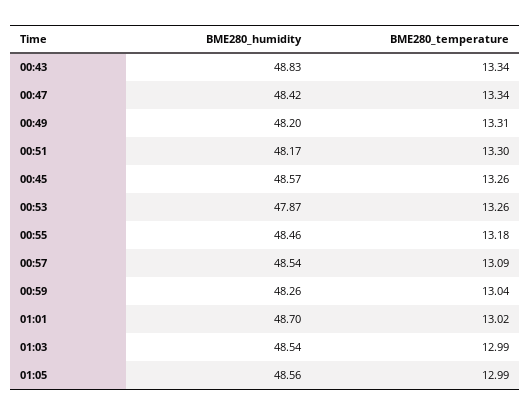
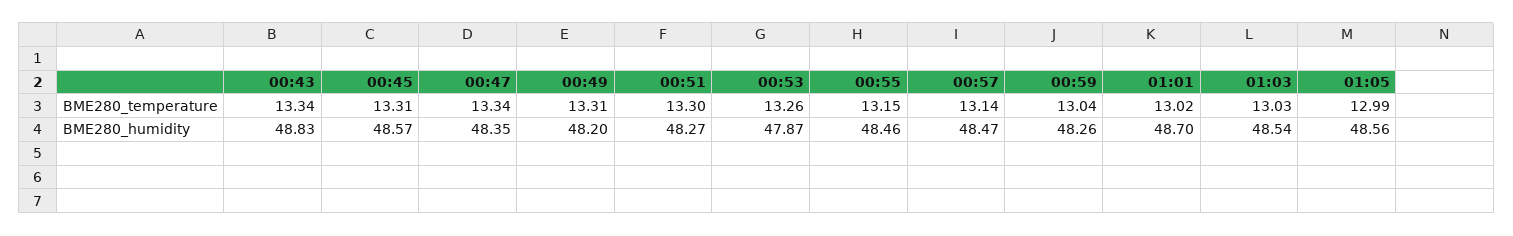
  {
    "BME280_humidity": {
      "00:43": 48.83,
-     "00:47": 48.42,
+     "00:47": 48.35,
      "00:49": 48.2,
-     "00:51": 48.17,
+     "00:51": 48.27,
      "00:45": 48.57,
      "00:53": 47.87,
      "00:55": 48.46,
-     "00:57": 48.54,
+     "00:57": 48.47,
      "00:59": 48.26,
      "01:01": 48.7,
      "01:03": 48.54,
      "01:05": 48.56
    },
    "BME280_temperature": {
      "00:43": 13.34,
      "00:47": 13.34,
      "00:49": 13.31,
      "00:51": 13.3,
-     "00:45": 13.26,
+     "00:45": 13.31,
      "00:53": 13.26,
-     "00:55": 13.18,
+     "00:55": 13.15,
-     "00:57": 13.09,
+     "00:57": 13.14,
      "00:59": 13.04,
      "01:01": 13.02,
-     "01:03": 12.99,
+     "01:03": 13.03,
      "01:05": 12.99
    }
  }

